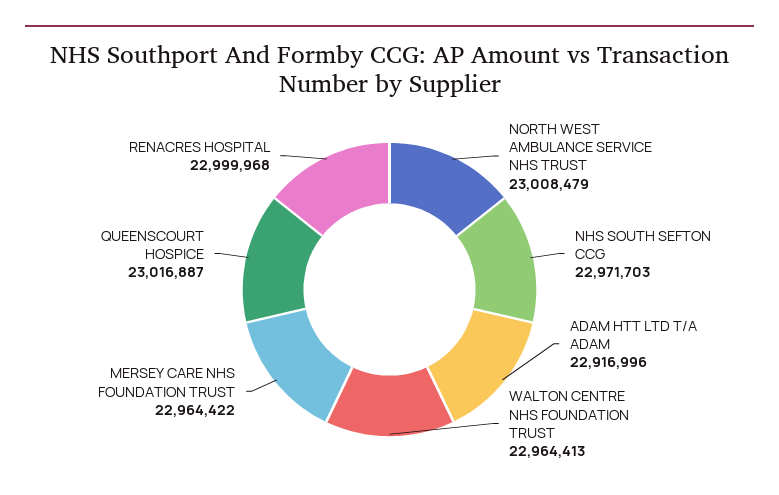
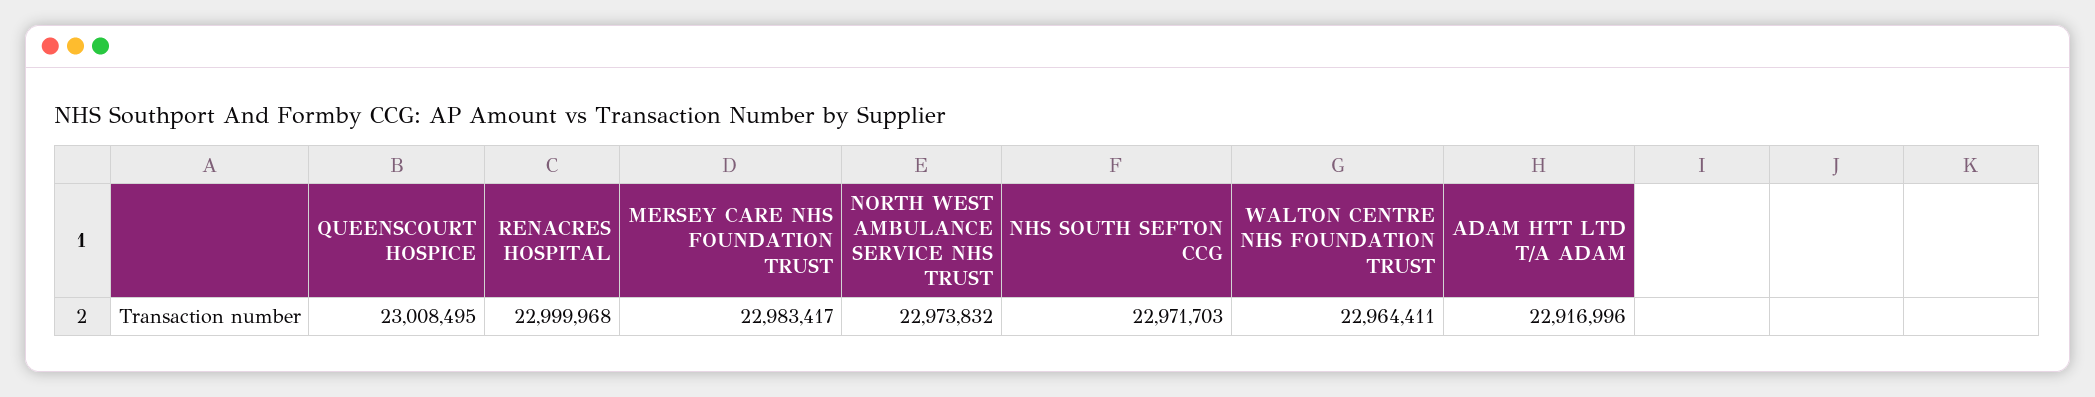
  {
-   "NORTH WEST AMBULANCE SERVICE NHS TRUST": 23008479,
+   "NORTH WEST AMBULANCE SERVICE NHS TRUST": 22973832,
    "NHS SOUTH SEFTON CCG": 22971703,
    "ADAM HTT LTD T/A ADAM": 22916996,
-   "WALTON CENTRE NHS FOUNDATION TRUST": 22964413,
+   "WALTON CENTRE NHS FOUNDATION TRUST": 22964411,
-   "MERSEY CARE NHS FOUNDATION TRUST": 22964422,
+   "MERSEY CARE NHS FOUNDATION TRUST": 22983417,
-   "QUEENSCOURT HOSPICE": 23016887,
+   "QUEENSCOURT HOSPICE": 23008495,
    "RENACRES HOSPITAL": 22999968
  }

